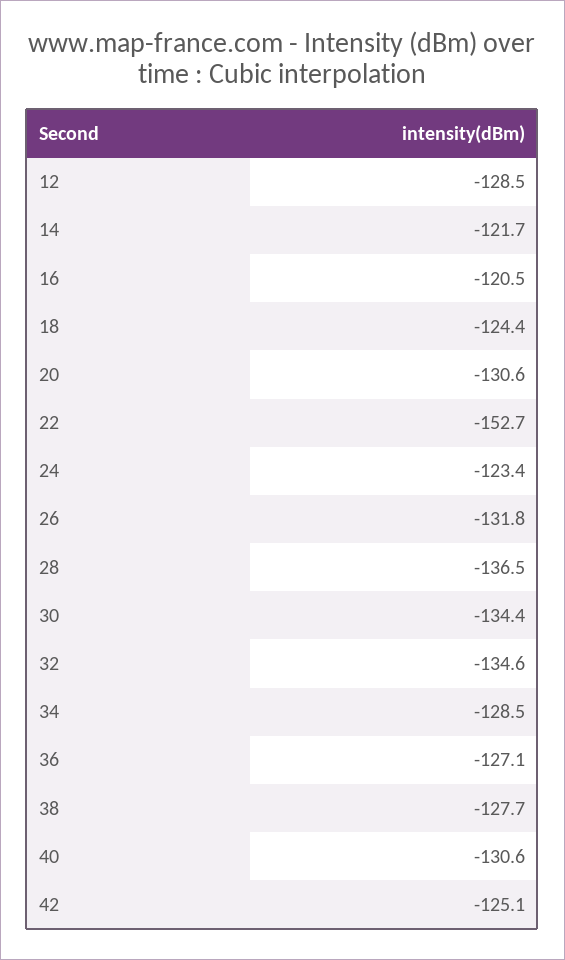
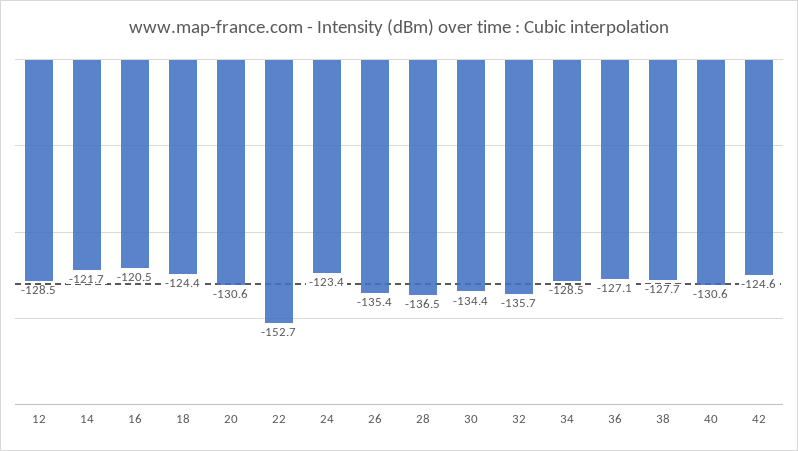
  {
    "12": -128.5,
    "14": -121.7,
    "16": -120.5,
    "18": -124.4,
    "20": -130.6,
    "22": -152.7,
    "24": -123.4,
-   "26": -131.8,
+   "26": -135.4,
    "28": -136.5,
    "30": -134.4,
-   "32": -134.6,
+   "32": -135.7,
    "34": -128.5,
    "36": -127.1,
    "38": -127.7,
    "40": -130.6,
-   "42": -125.1
+   "42": -124.6
  }

